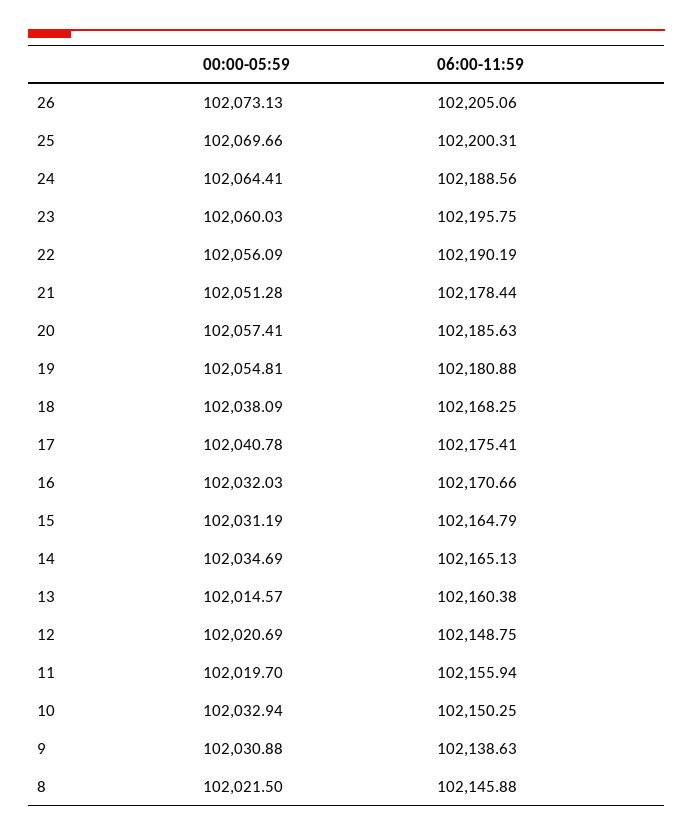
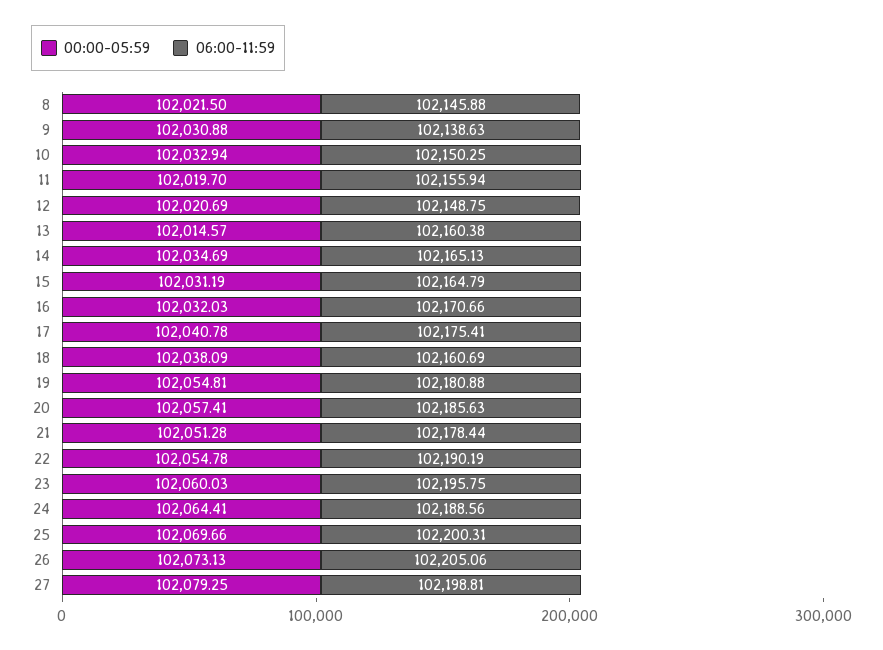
  {
    "00:00-05:59": {
      "26": 102073.13,
      "25": 102069.66,
      "24": 102064.41,
      "23": 102060.03,
-     "22": 102056.09,
+     "22": 102054.78,
      "21": 102051.28,
      "20": 102057.41,
      "19": 102054.81,
      "18": 102038.09,
      "17": 102040.78,
      "16": 102032.03,
      "15": 102031.19,
      "14": 102034.69,
      "13": 102014.57,
      "12": 102020.69,
      "11": 102019.7,
      "10": 102032.94,
      "9": 102030.88,
-     "8": 102021.5
+     "8": 102021.5,
+     "27": 102079.25
    },
    "06:00-11:59": {
      "26": 102205.06,
      "25": 102200.31,
      "24": 102188.56,
      "23": 102195.75,
      "22": 102190.19,
      "21": 102178.44,
      "20": 102185.63,
      "19": 102180.88,
-     "18": 102168.25,
+     "18": 102160.69,
      "17": 102175.41,
      "16": 102170.66,
      "15": 102164.79,
      "14": 102165.13,
      "13": 102160.38,
      "12": 102148.75,
      "11": 102155.94,
      "10": 102150.25,
      "9": 102138.63,
-     "8": 102145.88
+     "8": 102145.88,
+     "27": 102198.81
    }
  }

